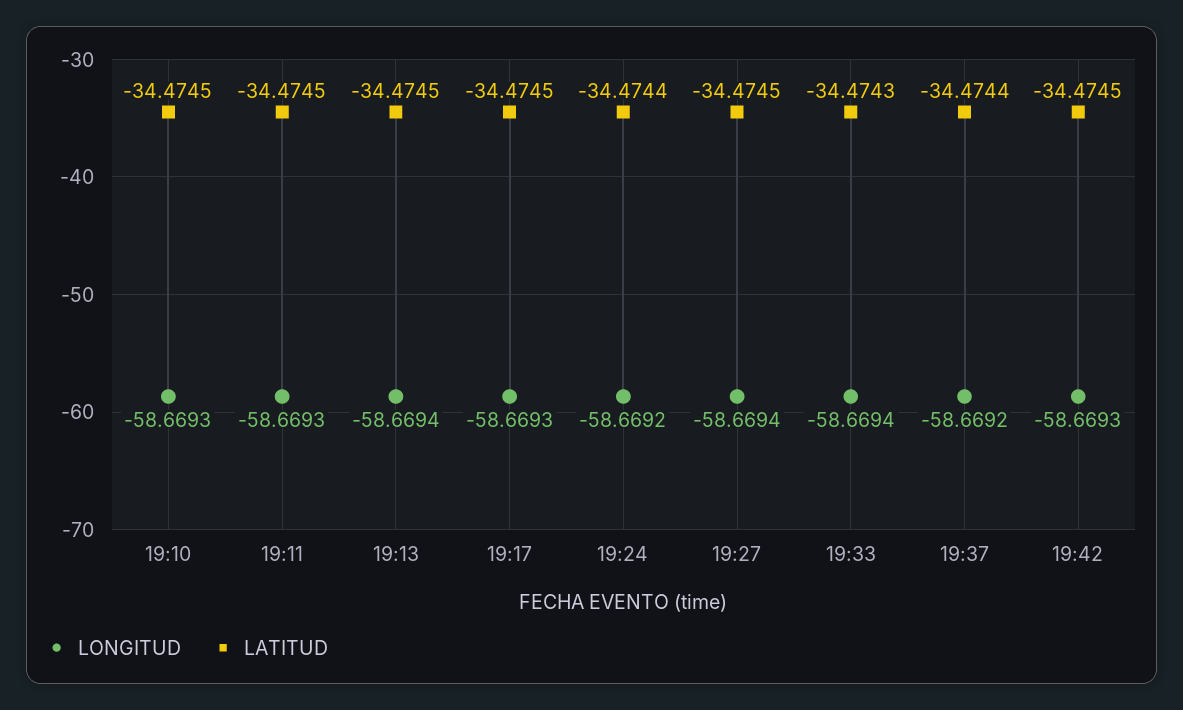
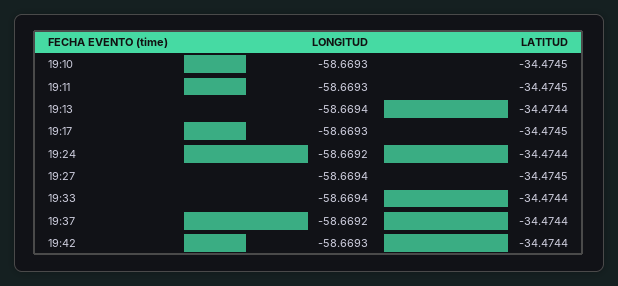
  {
    "LONGITUD": {
      "19:10": -58.6693,
      "19:11": -58.6693,
      "19:13": -58.6694,
      "19:17": -58.6693,
      "19:24": -58.6692,
      "19:27": -58.6694,
      "19:33": -58.6694,
      "19:37": -58.6692,
      "19:42": -58.6693
    },
    "LATITUD": {
      "19:10": -34.4745,
      "19:11": -34.4745,
-     "19:13": -34.4745,
+     "19:13": -34.4744,
      "19:17": -34.4745,
      "19:24": -34.4744,
      "19:27": -34.4745,
-     "19:33": -34.4743,
+     "19:33": -34.4744,
      "19:37": -34.4744,
-     "19:42": -34.4745
+     "19:42": -34.4744
    }
  }

